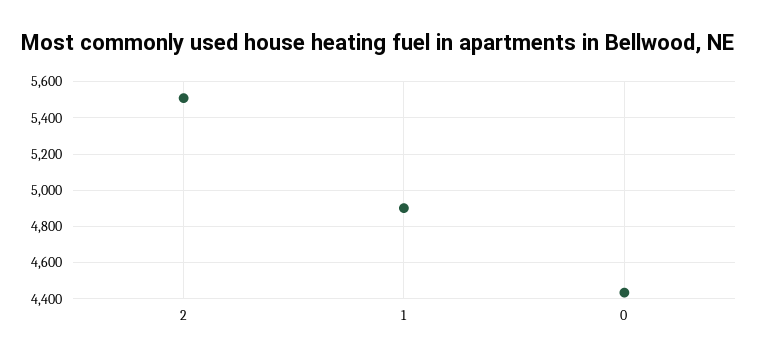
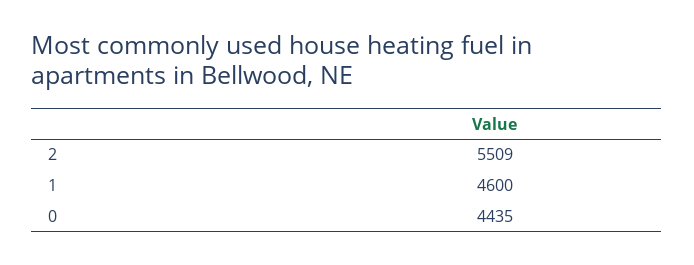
  {
    "2": 5509,
-   "1": 4900,
+   "1": 4600,
    "0": 4435
  }

